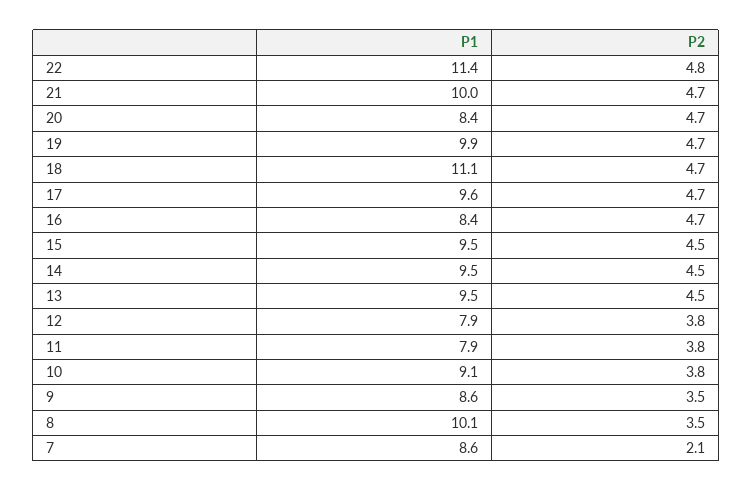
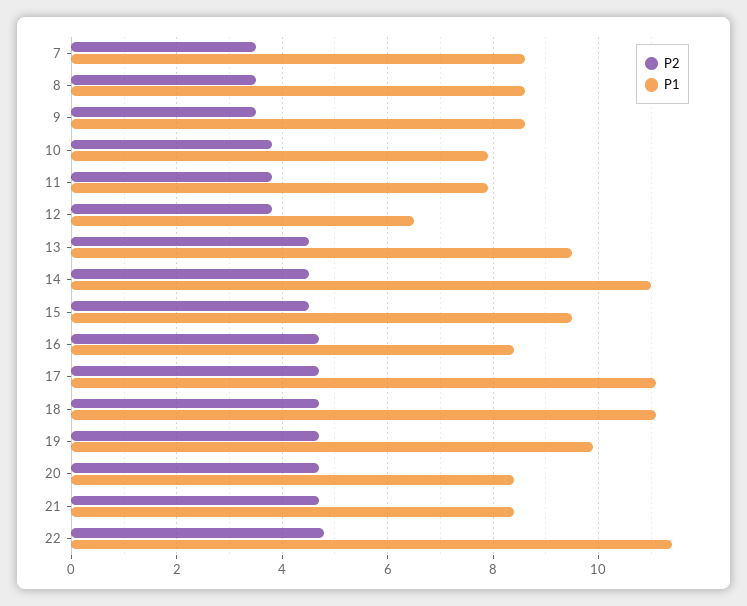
  {
    "P1": {
      "22": 11.4,
-     "21": 10,
+     "21": 8.5,
      "20": 8.4,
      "19": 9.9,
      "18": 11.1,
-     "17": 9.6,
+     "17": 11,
      "16": 8.4,
      "15": 9.5,
-     "14": 9.5,
+     "14": 11,
      "13": 9.5,
-     "12": 7.9,
+     "12": 6.5,
      "11": 7.9,
-     "10": 9.1,
+     "10": 8,
      "9": 8.6,
-     "8": 10.1,
+     "8": 8.5,
      "7": 8.6
    },
    "P2": {
      "22": 4.8,
      "21": 4.7,
      "20": 4.7,
      "19": 4.7,
      "18": 4.7,
      "17": 4.7,
      "16": 4.7,
      "15": 4.5,
      "14": 4.5,
      "13": 4.5,
      "12": 3.8,
      "11": 3.8,
      "10": 3.8,
      "9": 3.5,
      "8": 3.5,
-     "7": 2.1
+     "7": 3.5
    }
  }

